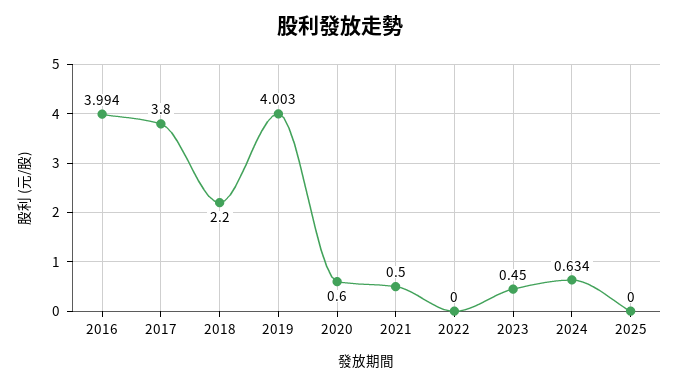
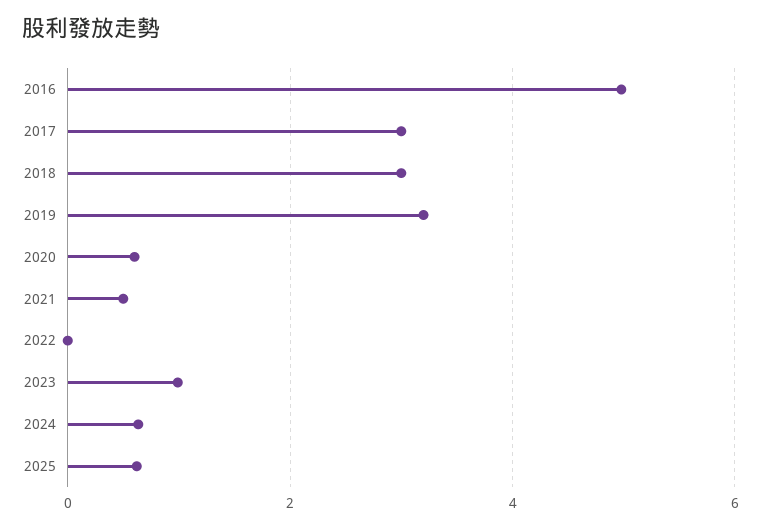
  {
-   "2016": 3.994,
+   "2016": 5,
-   "2017": 3.8,
+   "2017": 3,
-   "2018": 2.2,
+   "2018": 3,
-   "2019": 4.003,
+   "2019": 3.2,
    "2020": 0.6,
    "2021": 0.5,
    "2022": 0,
-   "2023": 0.45,
+   "2023": 1,
    "2024": 0.634,
-   "2025": 0
+   "2025": 0.6
  }

